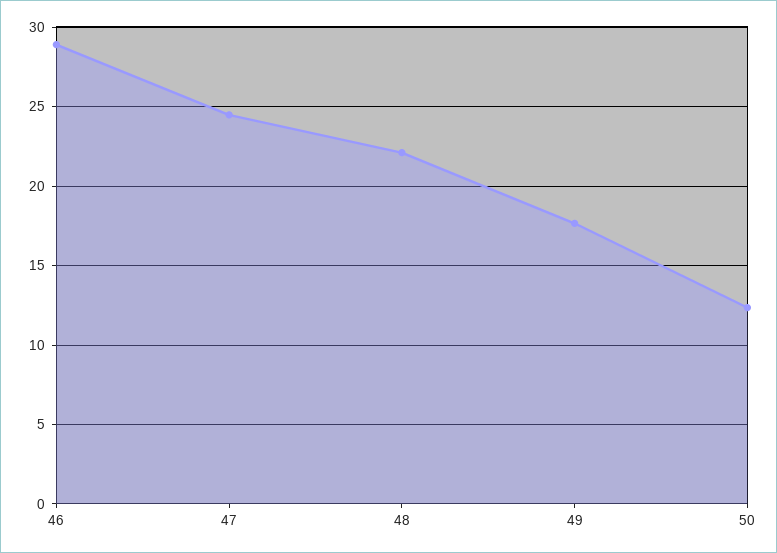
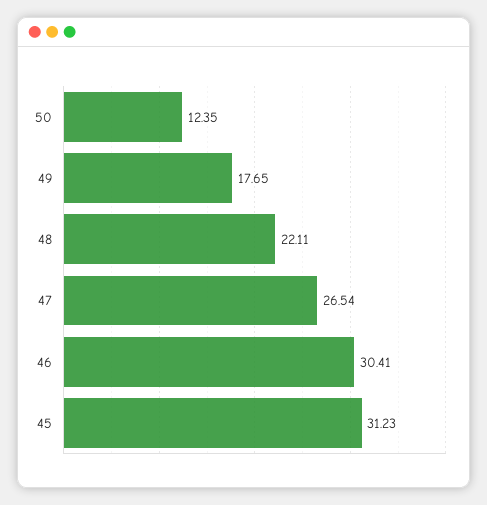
  {
-   "46": 29,
+   "46": 30.41,
-   "47": 24.5,
+   "47": 26.54,
    "48": 22.11,
    "49": 17.65,
-   "50": 12.35
+   "50": 12.35,
+   "45": 31.23
  }

